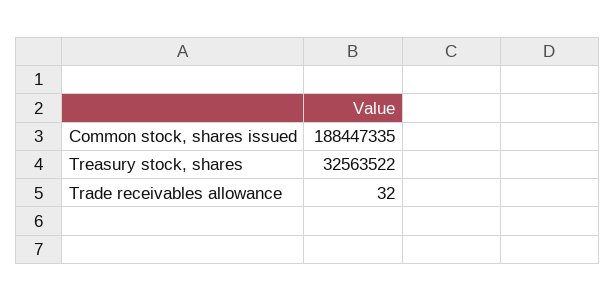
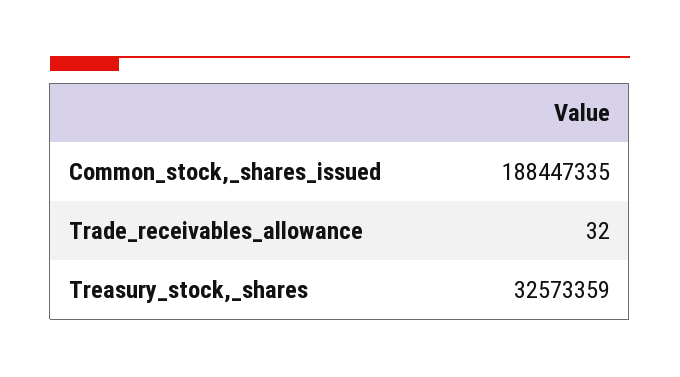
  {
    "Common stock, shares issued": 188447335,
-   "Treasury stock, shares": 32563522,
+   "Treasury stock, shares": 32573359,
    "Trade receivables allowance": 32
  }

